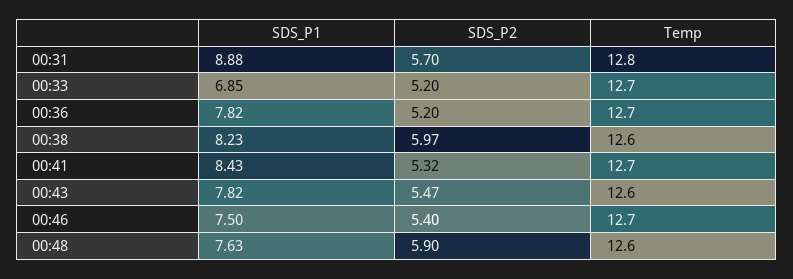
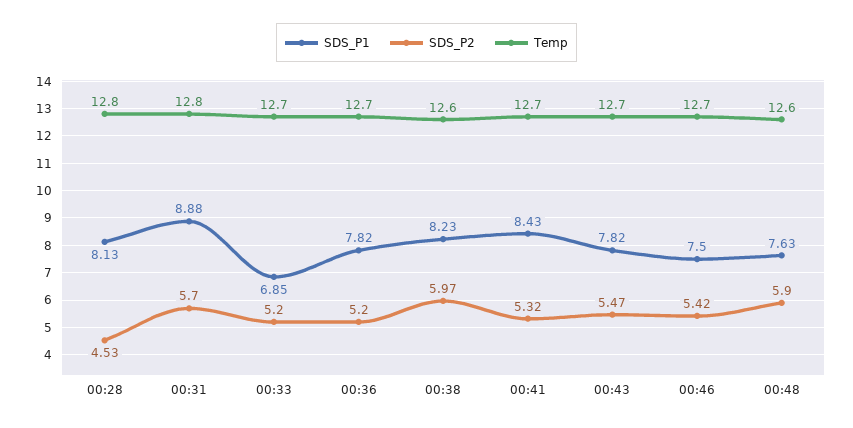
  {
    "SDS_P1": {
      "00:31": 8.88,
      "00:33": 6.85,
      "00:36": 7.82,
      "00:38": 8.23,
      "00:41": 8.43,
      "00:43": 7.82,
      "00:46": 7.5,
-     "00:48": 7.63
+     "00:48": 7.63,
+     "00:28": 8.13
    },
    "SDS_P2": {
      "00:31": 5.7,
      "00:33": 5.2,
      "00:36": 5.2,
      "00:38": 5.97,
      "00:41": 5.32,
      "00:43": 5.47,
-     "00:46": 5.4,
+     "00:46": 5.42,
-     "00:48": 5.9
+     "00:48": 5.9,
+     "00:28": 4.53
    },
    "Temp": {
      "00:31": 12.8,
      "00:33": 12.7,
      "00:36": 12.7,
      "00:38": 12.6,
      "00:41": 12.7,
-     "00:43": 12.6,
+     "00:43": 12.7,
      "00:46": 12.7,
-     "00:48": 12.6
+     "00:48": 12.6,
+     "00:28": 12.8
    }
  }

